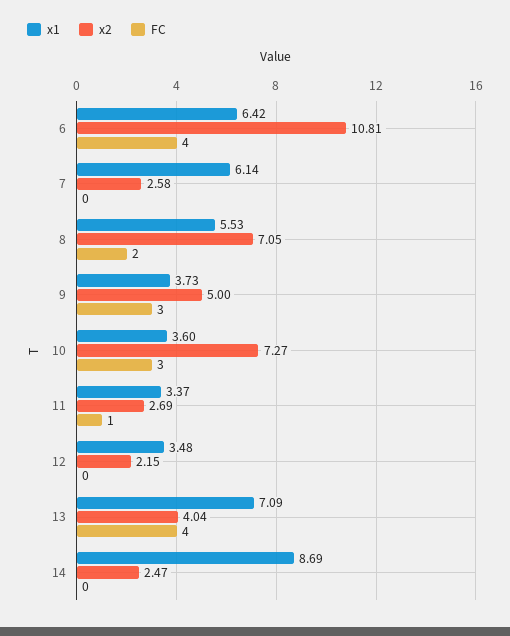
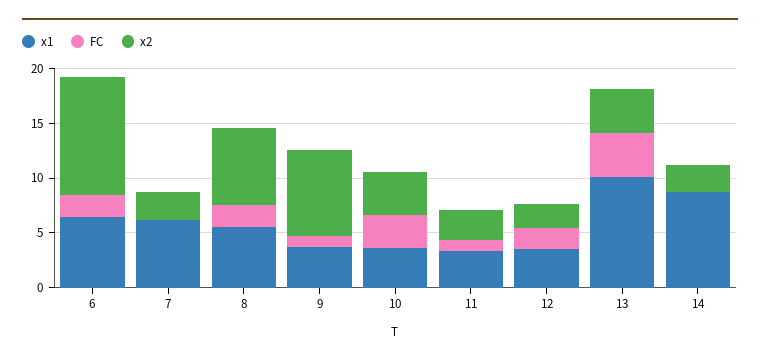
  {
    "x1": {
      "6": 6.42,
      "7": 6.14,
      "8": 5.53,
      "9": 3.73,
      "10": 3.6,
      "11": 3.37,
      "12": 3.48,
-     "13": 7.09,
+     "13": 10,
      "14": 8.69
    },
    "x2": {
      "6": 10.81,
      "7": 2.58,
      "8": 7.05,
-     "9": 5,
+     "9": 8,
-     "10": 7.27,
+     "10": 4,
      "11": 2.69,
      "12": 2.15,
      "13": 4.04,
      "14": 2.47
    },
    "FC": {
-     "6": 4,
+     "6": 2,
      "7": 0,
      "8": 2,
-     "9": 3,
+     "9": 1,
      "10": 3,
      "11": 1,
-     "12": 0,
+     "12": 2,
      "13": 4,
      "14": 0
    }
  }

